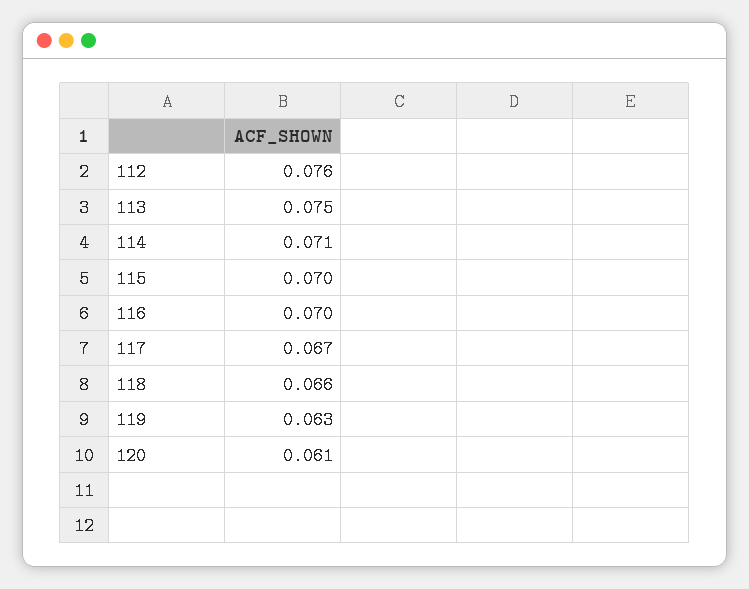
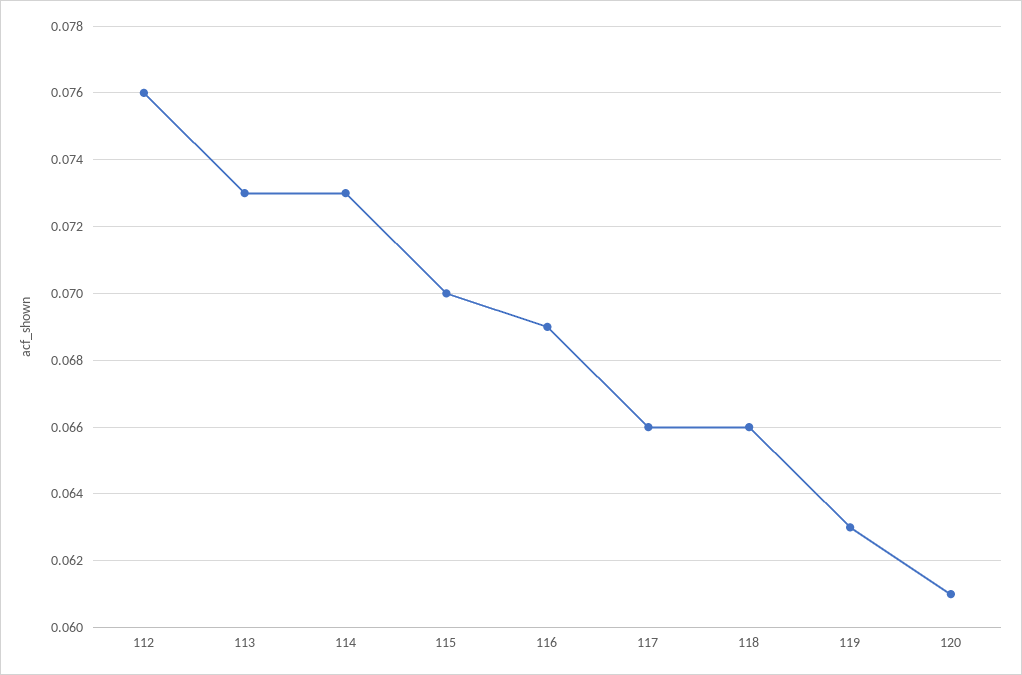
  {
    "112": 0.076,
-   "113": 0.075,
+   "113": 0.073,
-   "114": 0.071,
+   "114": 0.073,
    "115": 0.07,
-   "116": 0.07,
+   "116": 0.069,
-   "117": 0.067,
+   "117": 0.066,
    "118": 0.066,
    "119": 0.063,
    "120": 0.061
  }

